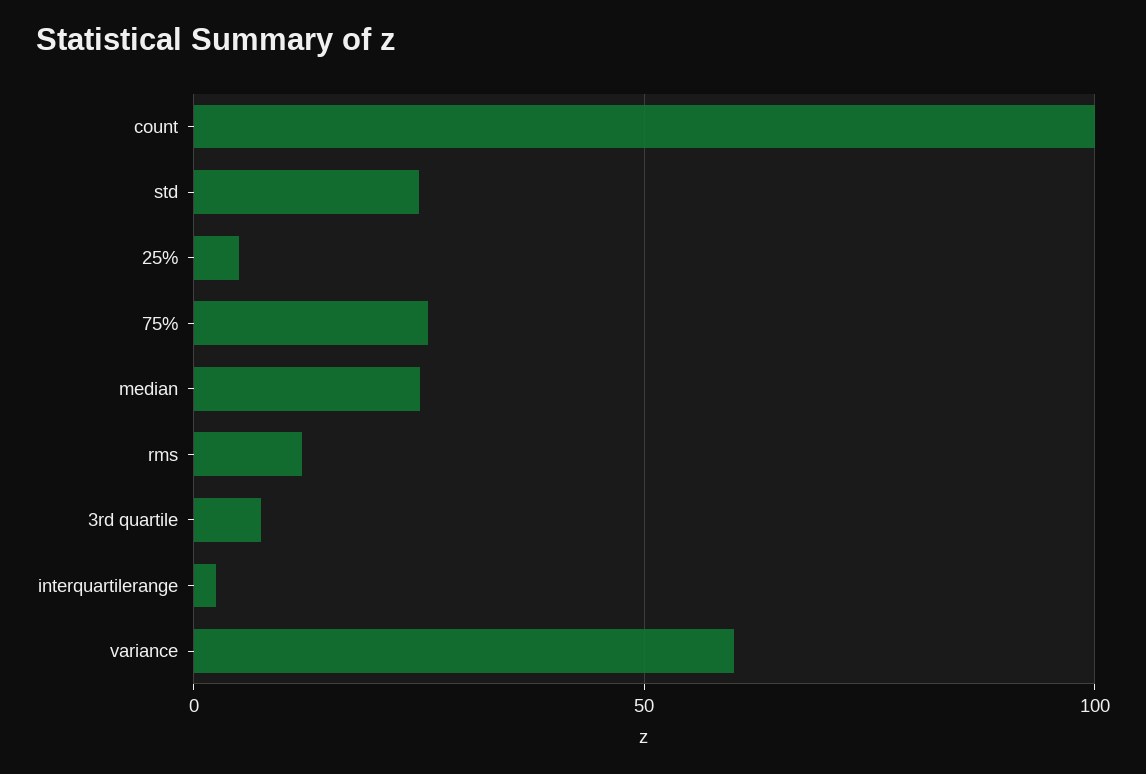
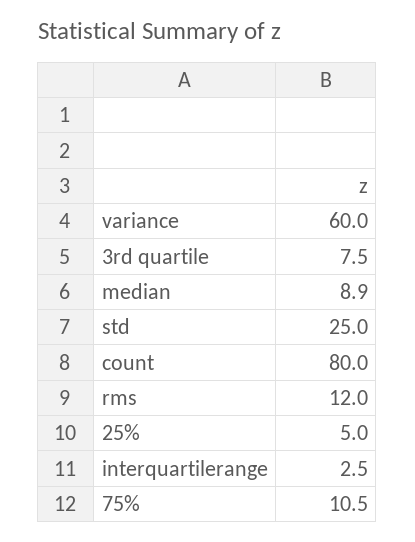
  {
-   "count": 100,
+   "count": 80,
    "std": 25,
    "25%": 5,
-   "75%": 25,
+   "75%": 10.5,
-   "median": 25,
+   "median": 8.9,
    "rms": 12,
    "3rd quartile": 7.5,
    "interquartilerange": 2.5,
    "variance": 60
  }

